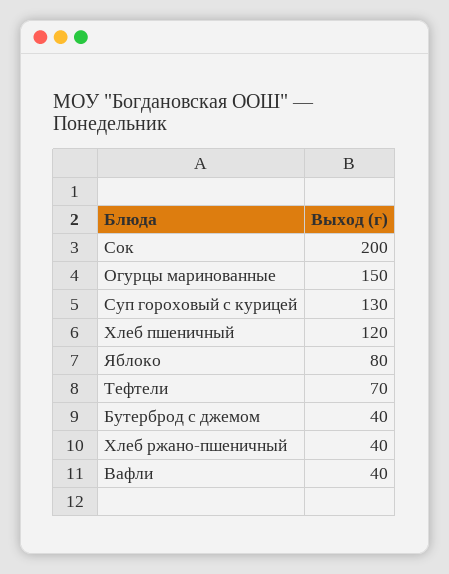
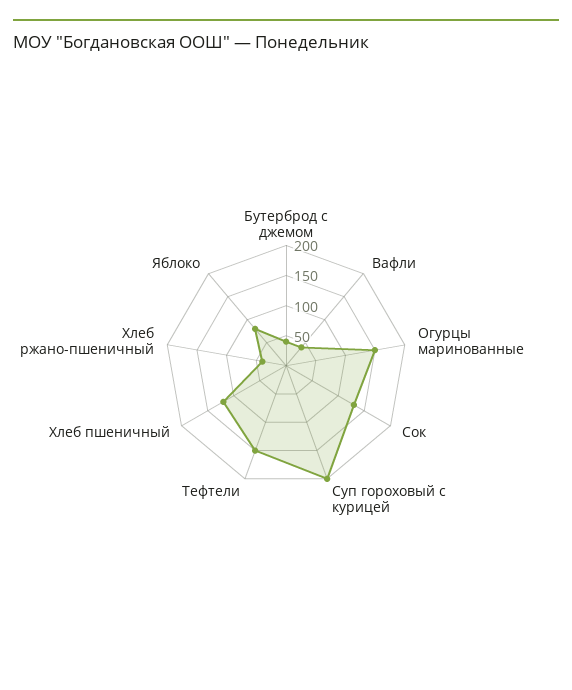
  {
-   "Сок": 200,
+   "Сок": 125,
    "Огурцы маринованные": 150,
-   "Суп гороховый с курицей": 130,
+   "Суп гороховый с курицей": 200,
    "Хлеб пшеничный": 120,
    "Яблоко": 80,
-   "Тефтели": 70,
+   "Тефтели": 150,
    "Бутерброд с джемом": 40,
    "Хлеб ржано-пшеничный": 40,
    "Вафли": 40
  }

